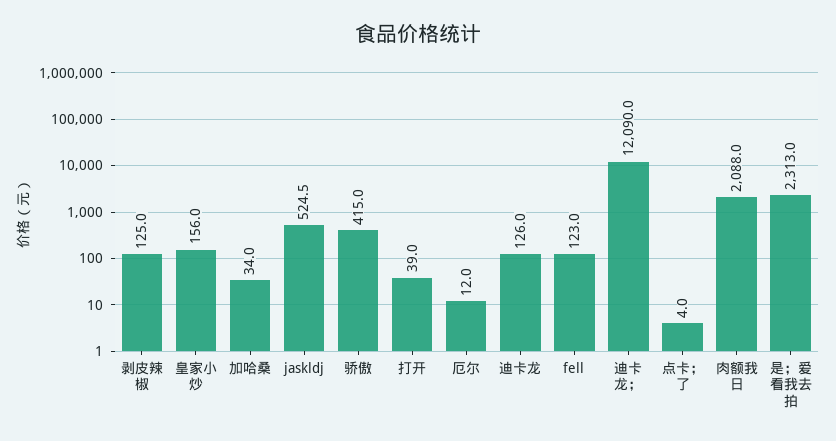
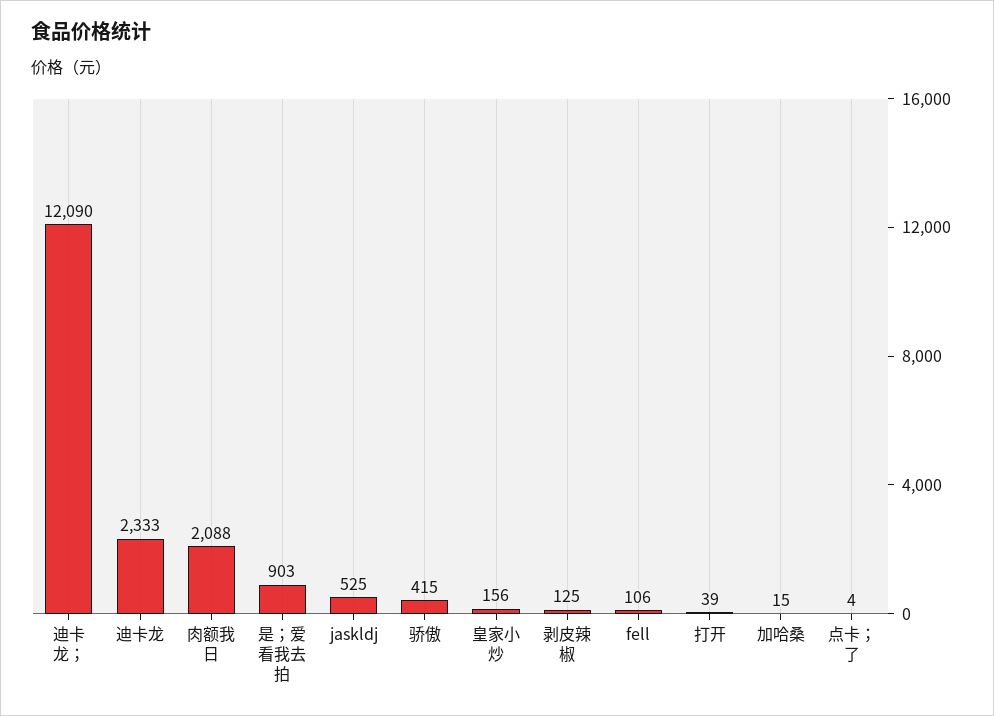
  {
    "剥皮辣椒": 125,
    "皇家小炒": 156,
-   "加哈桑": 34,
+   "加哈桑": 15,
    "jaskldj": 524.5,
    "骄傲": 415,
    "打开": 39,
-   "厄尔": 12,
-   "迪卡龙": 126,
+   "迪卡龙": 2333,
-   "fell": 123,
+   "fell": 106,
    "迪卡龙；": 12090,
    "点卡；了": 4,
    "肉额我日": 2088,
-   "是；爱看我去拍": 2313
+   "是；爱看我去拍": 903
  }

